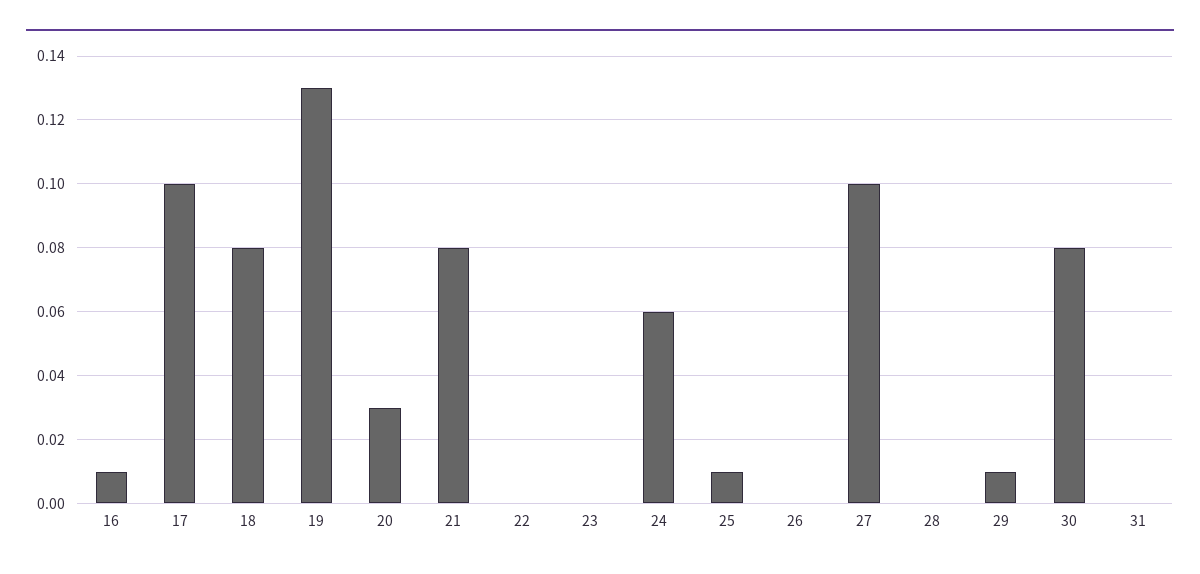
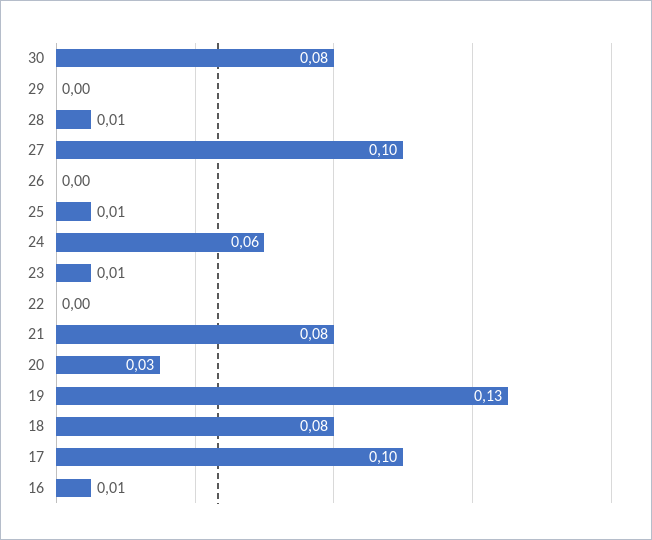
  {
    "16": 0.01,
    "17": 0.1,
    "18": 0.08,
    "19": 0.13,
    "20": 0.03,
    "21": 0.08,
    "22": 0,
-   "23": 0,
+   "23": 0.01,
    "24": 0.06,
    "25": 0.01,
    "26": 0,
    "27": 0.1,
-   "28": 0,
+   "28": 0.01,
-   "29": 0.01,
+   "29": 0,
-   "30": 0.08,
+   "30": 0.08
-   "31": 0
  }

